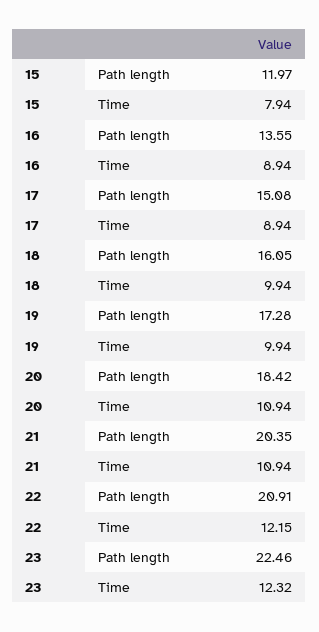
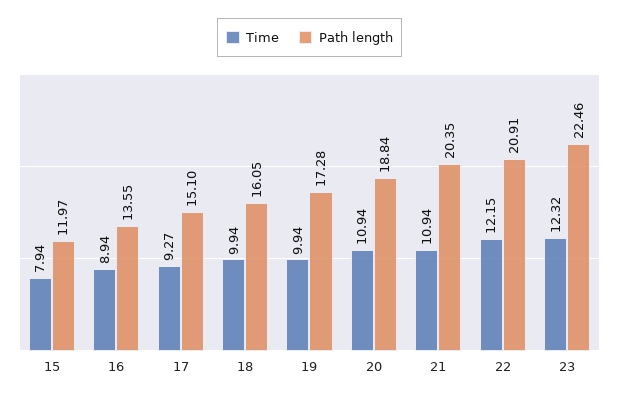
  {
    "Path length": {
      "15": 11.97,
      "16": 13.55,
-     "17": 15.08,
+     "17": 15.1,
      "18": 16.05,
      "19": 17.28,
-     "20": 18.42,
+     "20": 18.84,
      "21": 20.35,
      "22": 20.91,
      "23": 22.46
    },
    "Time": {
      "15": 7.94,
      "16": 8.94,
-     "17": 8.94,
+     "17": 9.27,
      "18": 9.94,
      "19": 9.94,
      "20": 10.94,
      "21": 10.94,
      "22": 12.15,
      "23": 12.32
    }
  }

